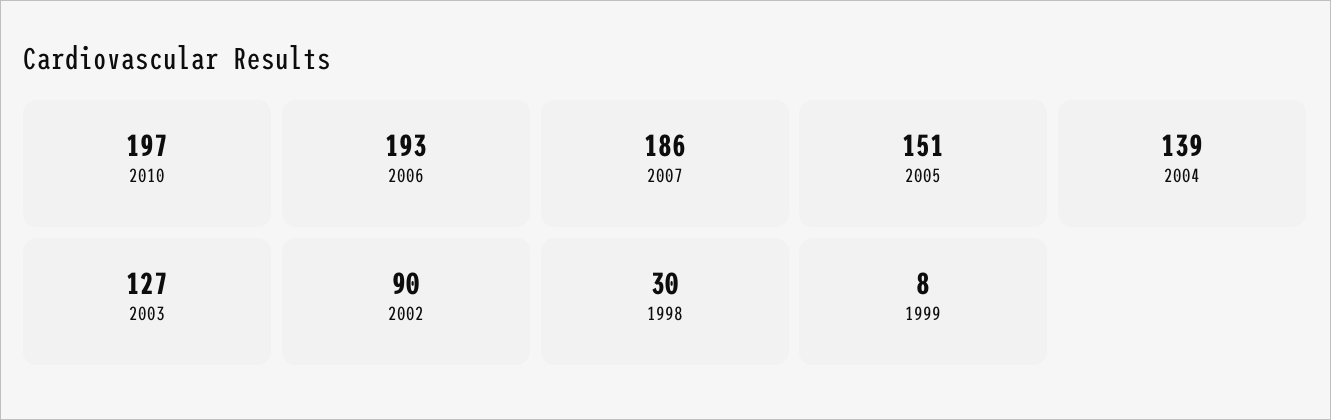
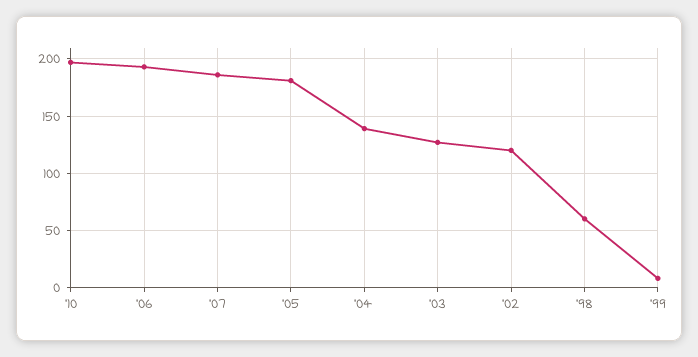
  {
    "2010": 197,
    "2006": 193,
    "2007": 186,
-   "2005": 151,
+   "2005": 180,
    "2004": 139,
    "2003": 127,
-   "2002": 90,
+   "2002": 120,
-   "1998": 30,
+   "1998": 60,
    "1999": 8
  }

